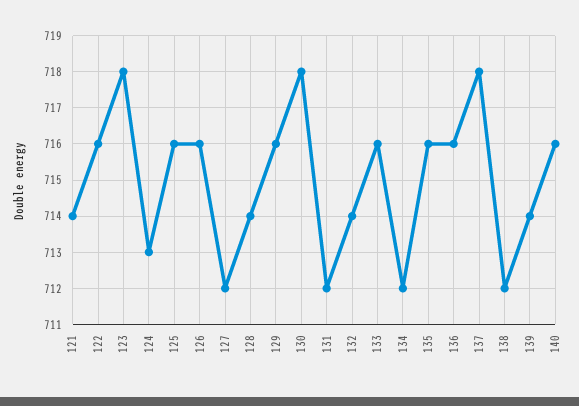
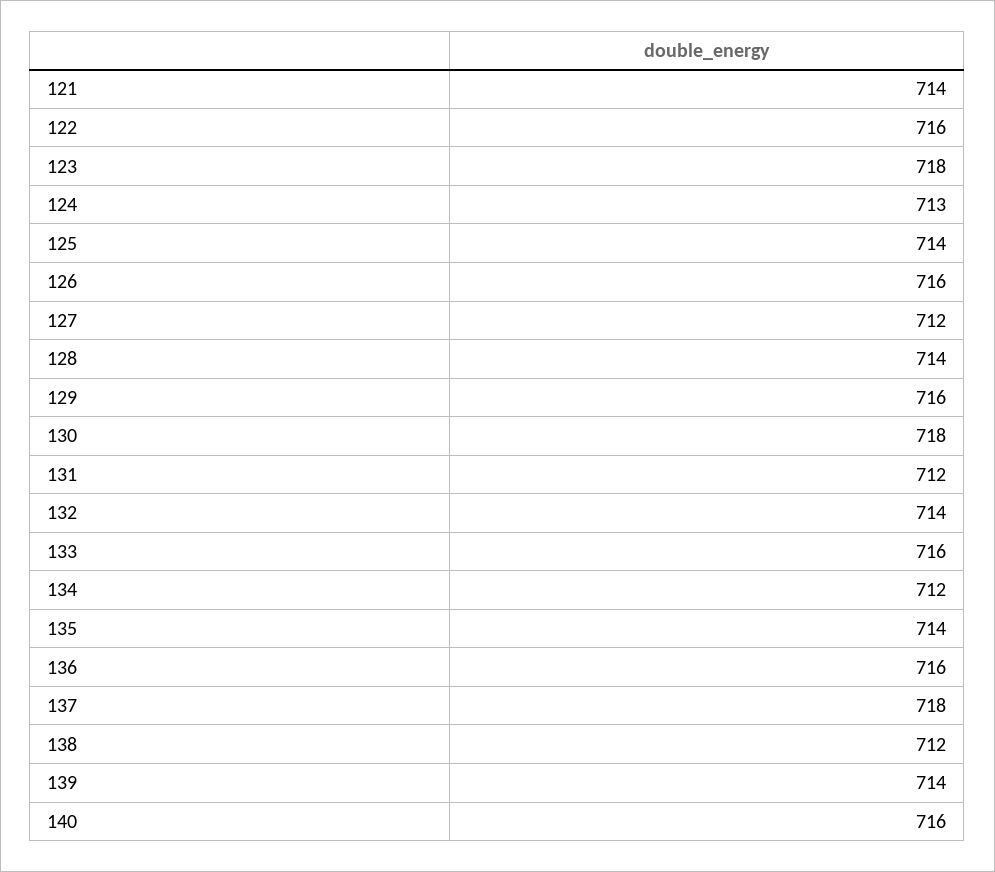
  {
    "121": 714,
    "122": 716,
    "123": 718,
    "124": 713,
-   "125": 716,
+   "125": 714,
    "126": 716,
    "127": 712,
    "128": 714,
    "129": 716,
    "130": 718,
    "131": 712,
    "132": 714,
    "133": 716,
    "134": 712,
-   "135": 716,
+   "135": 714,
    "136": 716,
    "137": 718,
    "138": 712,
    "139": 714,
    "140": 716
  }

